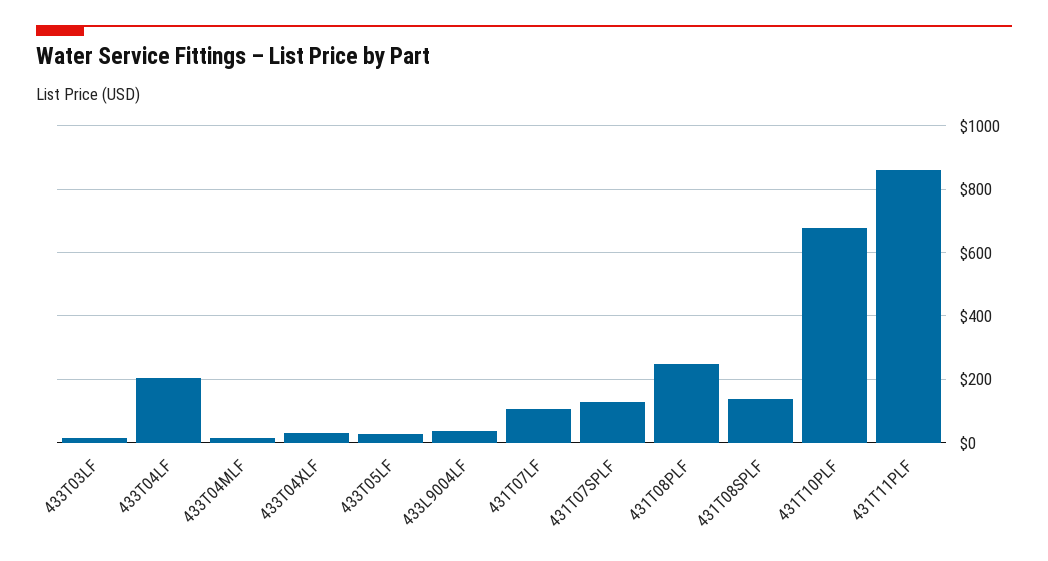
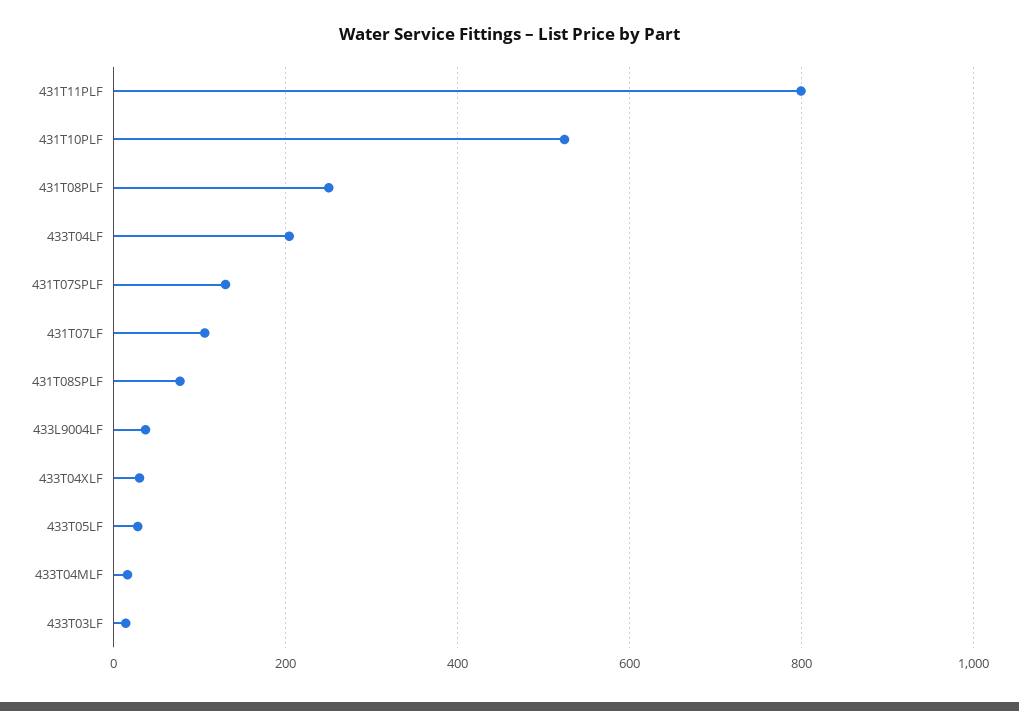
  {
    "433T03LF": 20,
    "433T04LF": 200,
    "433T04MLF": 20,
    "433T04XLF": 40,
    "433T05LF": 20,
    "433L9004LF": 40,
    "431T07LF": 100,
    "431T07SPLF": 140,
    "431T08PLF": 260,
-   "431T08SPLF": 140,
+   "431T08SPLF": 80,
-   "431T10PLF": 680,
+   "431T10PLF": 520,
-   "431T11PLF": 860
+   "431T11PLF": 800
  }

